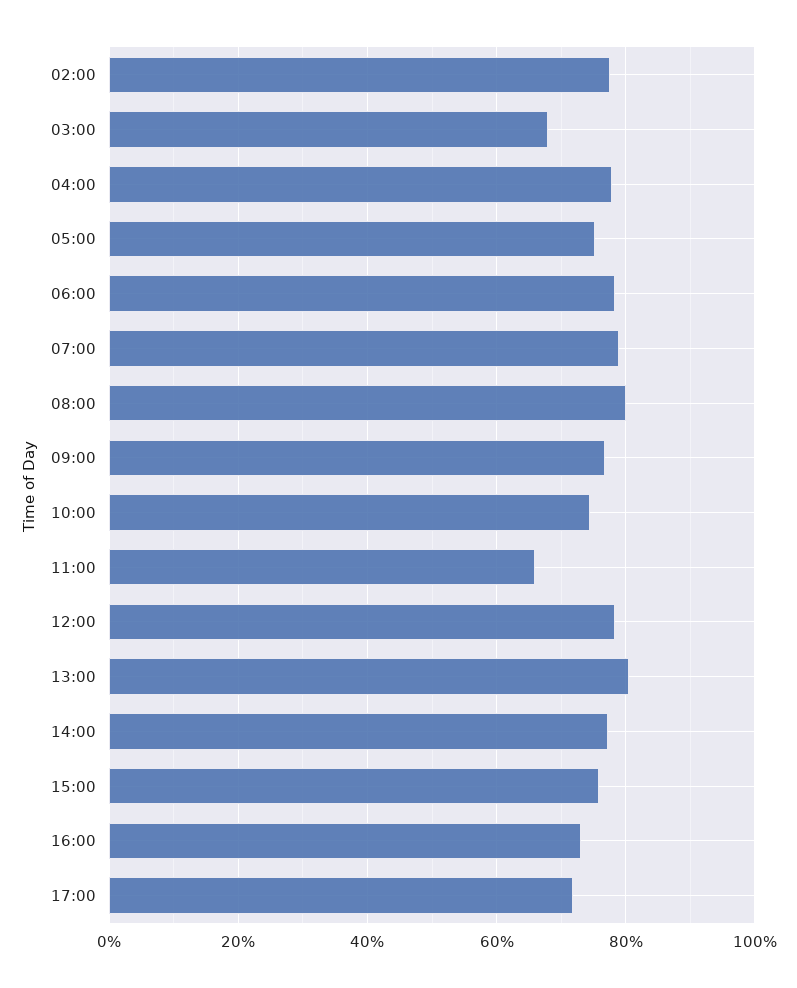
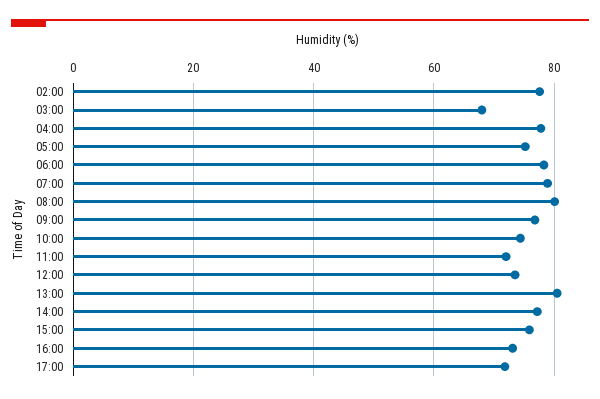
  {
    "02:00": 78,
    "03:00": 68,
    "04:00": 78,
    "05:00": 76,
    "06:00": 78,
    "07:00": 78,
    "08:00": 80,
    "09:00": 76,
    "10:00": 74,
-   "11:00": 66,
+   "11:00": 72,
-   "12:00": 78,
+   "12:00": 74,
    "13:00": 80,
    "14:00": 78,
    "15:00": 76,
    "16:00": 74,
    "17:00": 72
  }

